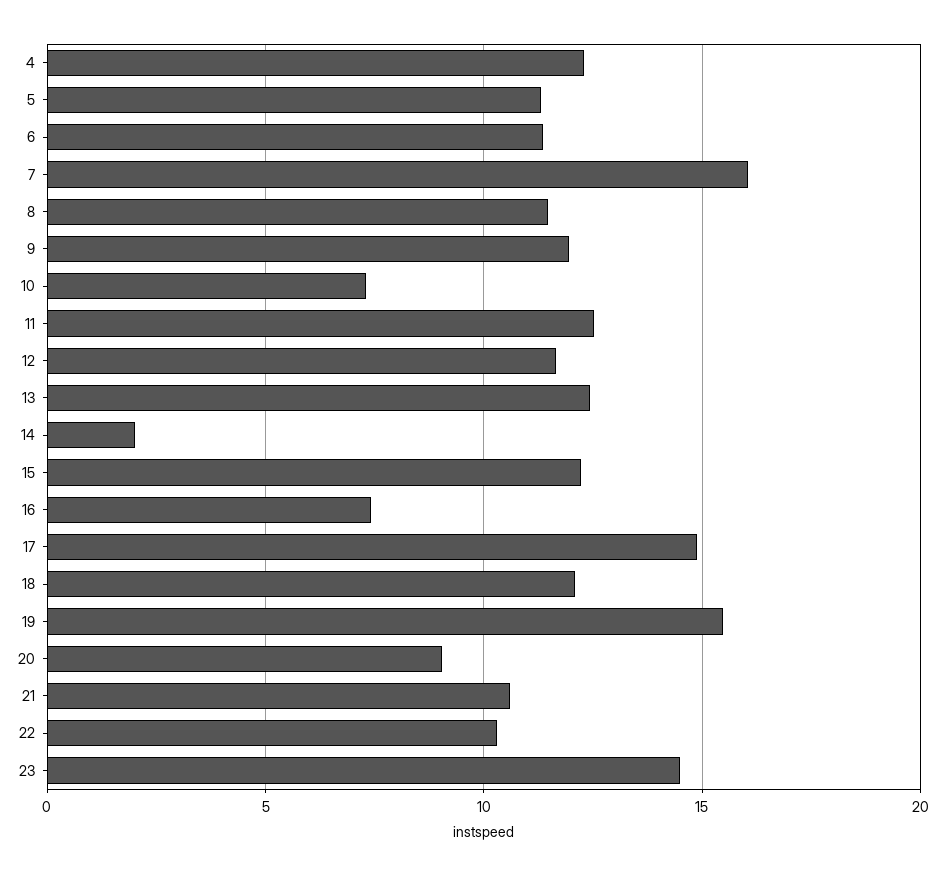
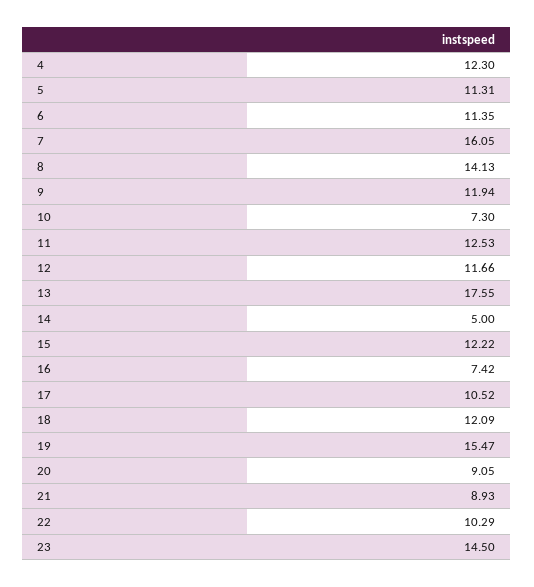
  {
    "4": 12.3,
    "5": 11.31,
    "6": 11.35,
    "7": 16.05,
-   "8": 11.5,
+   "8": 14.13,
    "9": 11.94,
    "10": 7.3,
    "11": 12.53,
    "12": 11.66,
-   "13": 12.5,
+   "13": 17.55,
-   "14": 2,
+   "14": 5,
    "15": 12.22,
    "16": 7.42,
-   "17": 15,
+   "17": 10.52,
    "18": 12.09,
    "19": 15.47,
    "20": 9.05,
-   "21": 10.5,
+   "21": 8.93,
    "22": 10.29,
    "23": 14.5
  }

